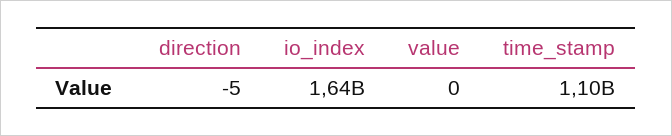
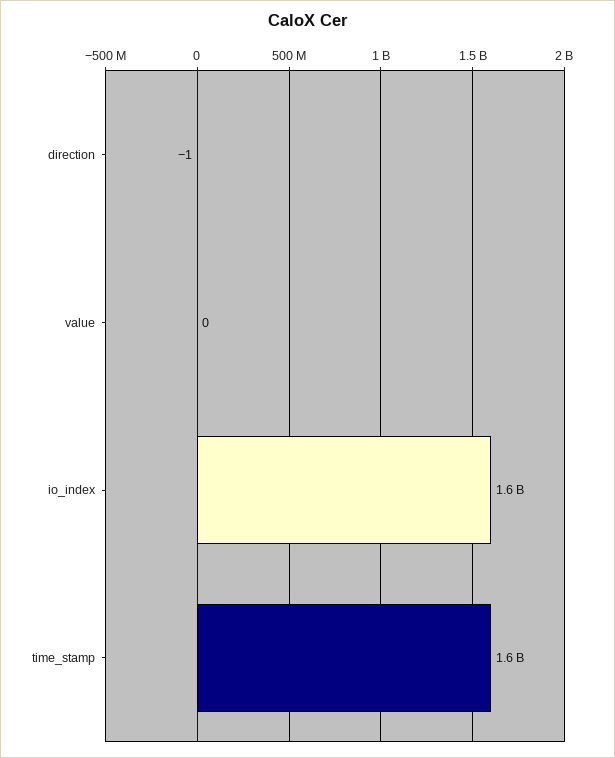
  {
-   "direction": -5,
+   "direction": -1,
    "io_index": 1640000000,
    "value": 0,
-   "time_stamp": 1100000000
+   "time_stamp": 1600000000
  }

